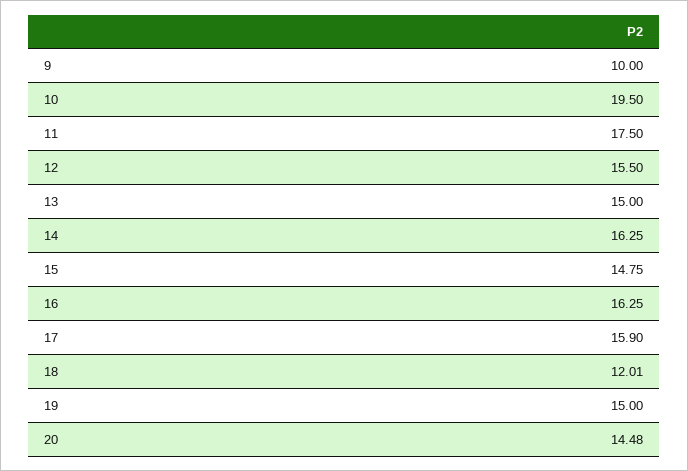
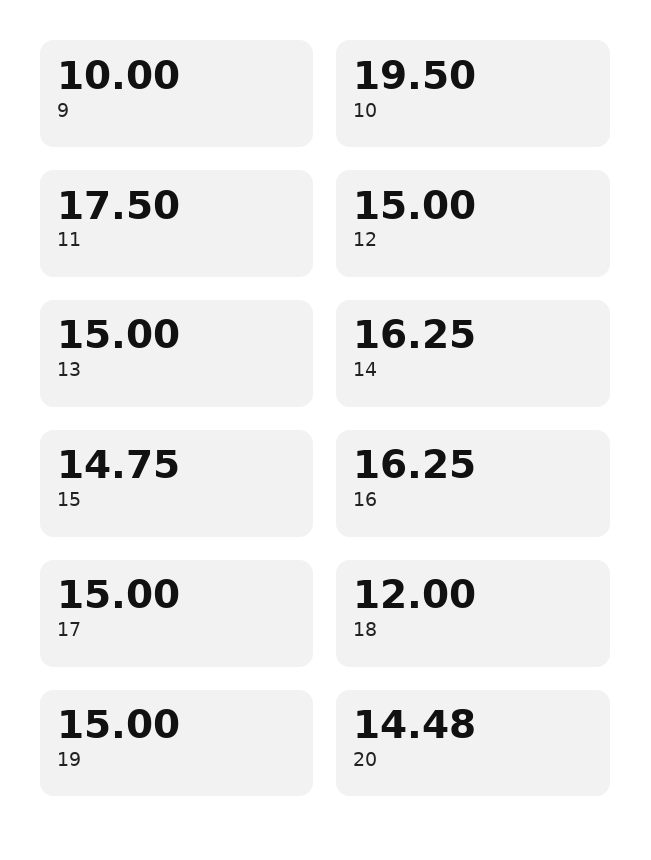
  {
    "9": 10,
    "10": 19.5,
    "11": 17.5,
-   "12": 15.5,
+   "12": 15,
    "13": 15,
    "14": 16.25,
    "15": 14.75,
    "16": 16.25,
-   "17": 15.9,
+   "17": 15,
-   "18": 12.01,
+   "18": 12,
    "19": 15,
    "20": 14.48
  }

